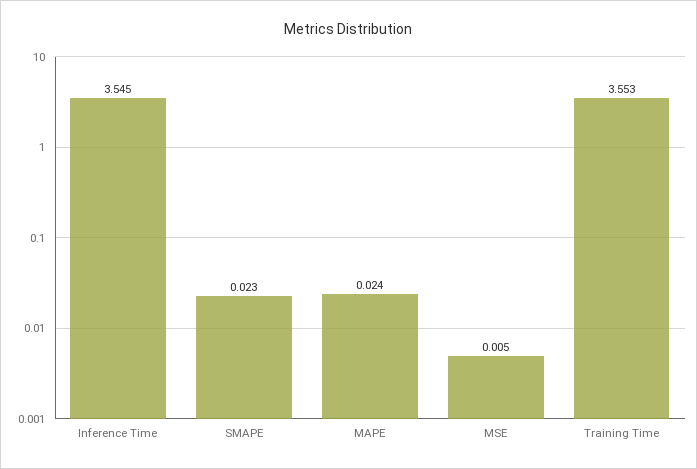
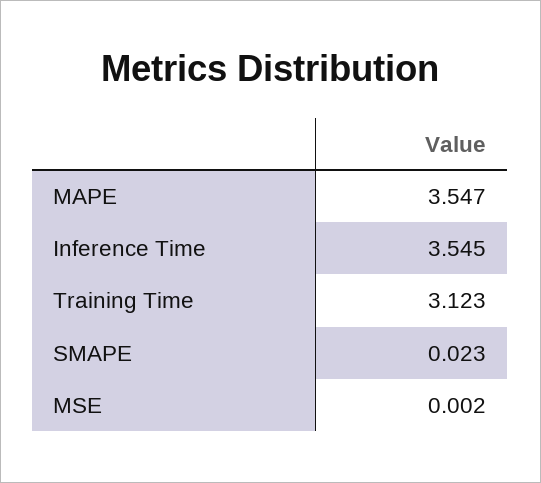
  {
    "Inference Time": 3.545,
    "SMAPE": 0.023,
-   "MAPE": 0.024,
+   "MAPE": 3.547,
-   "MSE": 0.005,
+   "MSE": 0.002,
-   "Training Time": 3.553
+   "Training Time": 3.123
  }

